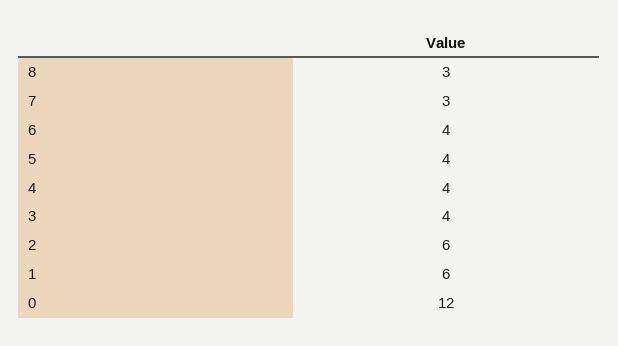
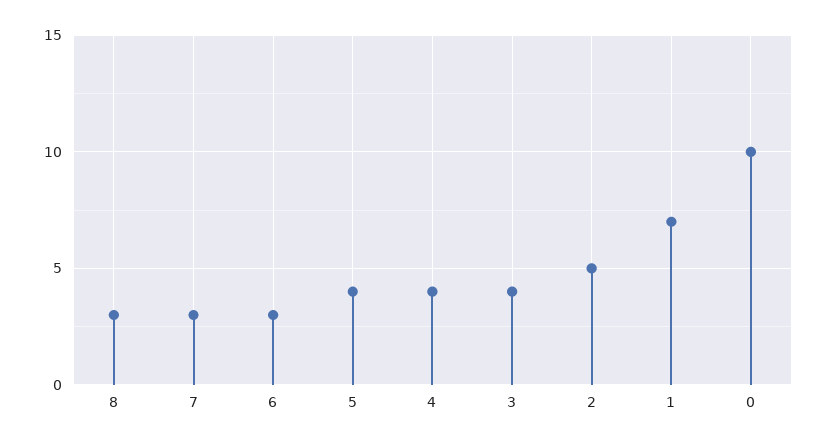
  {
    "8": 3,
    "7": 3,
-   "6": 4,
+   "6": 3,
    "5": 4,
    "4": 4,
    "3": 4,
-   "2": 6,
+   "2": 5,
-   "1": 6,
+   "1": 7,
-   "0": 12
+   "0": 10
  }

